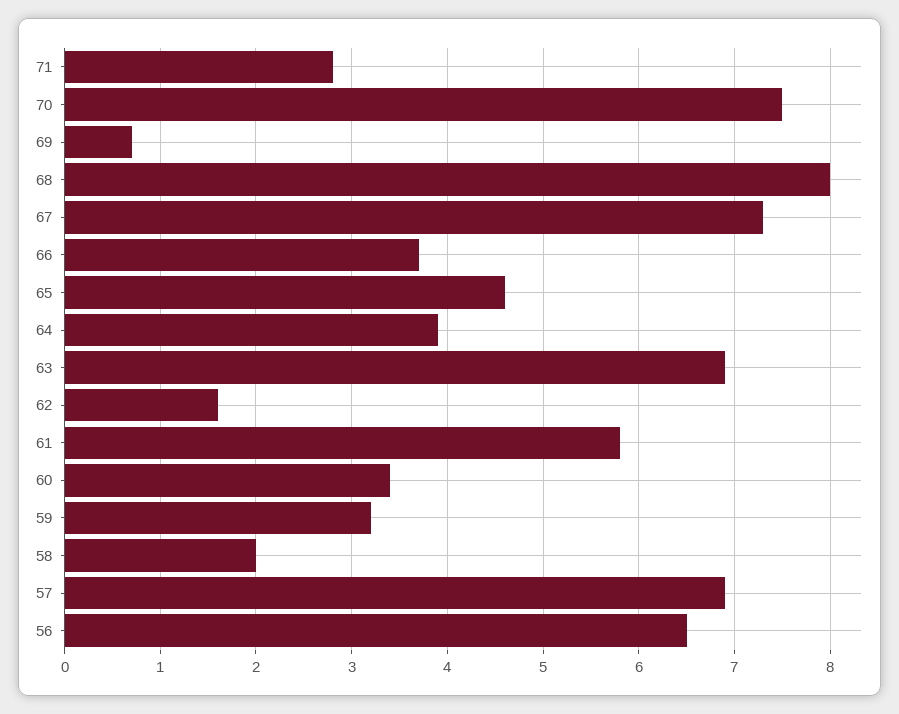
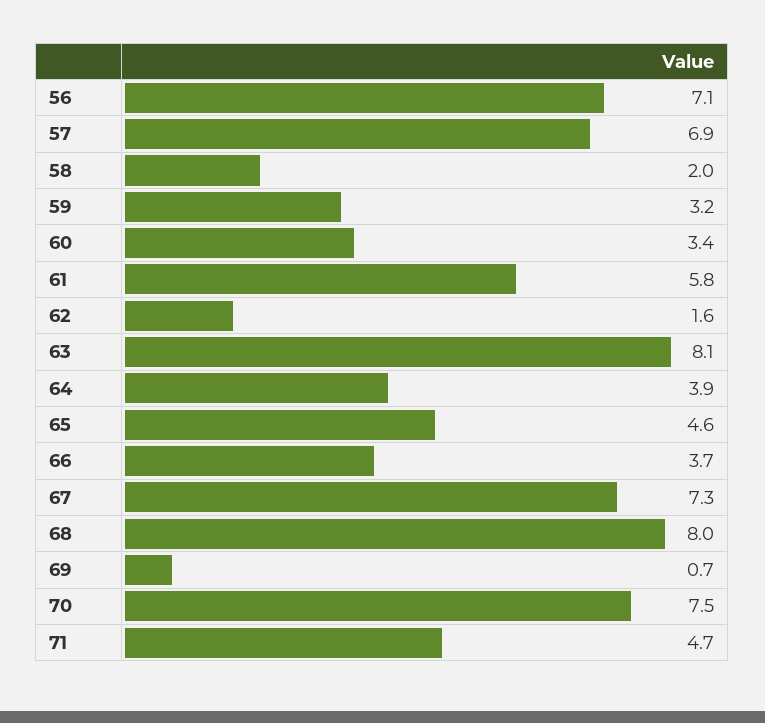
  {
-   "71": 2.8,
+   "71": 4.7,
    "70": 7.5,
    "69": 0.7,
    "68": 8,
    "67": 7.3,
    "66": 3.7,
    "65": 4.6,
    "64": 3.9,
-   "63": 6.9,
+   "63": 8.1,
    "62": 1.6,
    "61": 5.8,
    "60": 3.4,
    "59": 3.2,
    "58": 2,
    "57": 6.9,
-   "56": 6.5
+   "56": 7.1
  }

